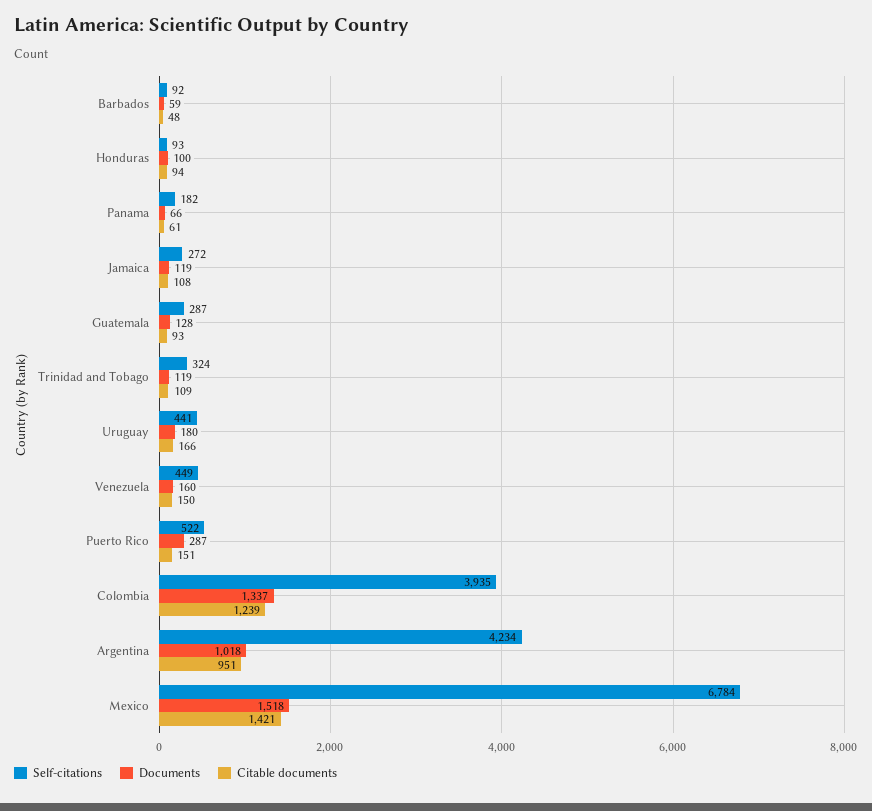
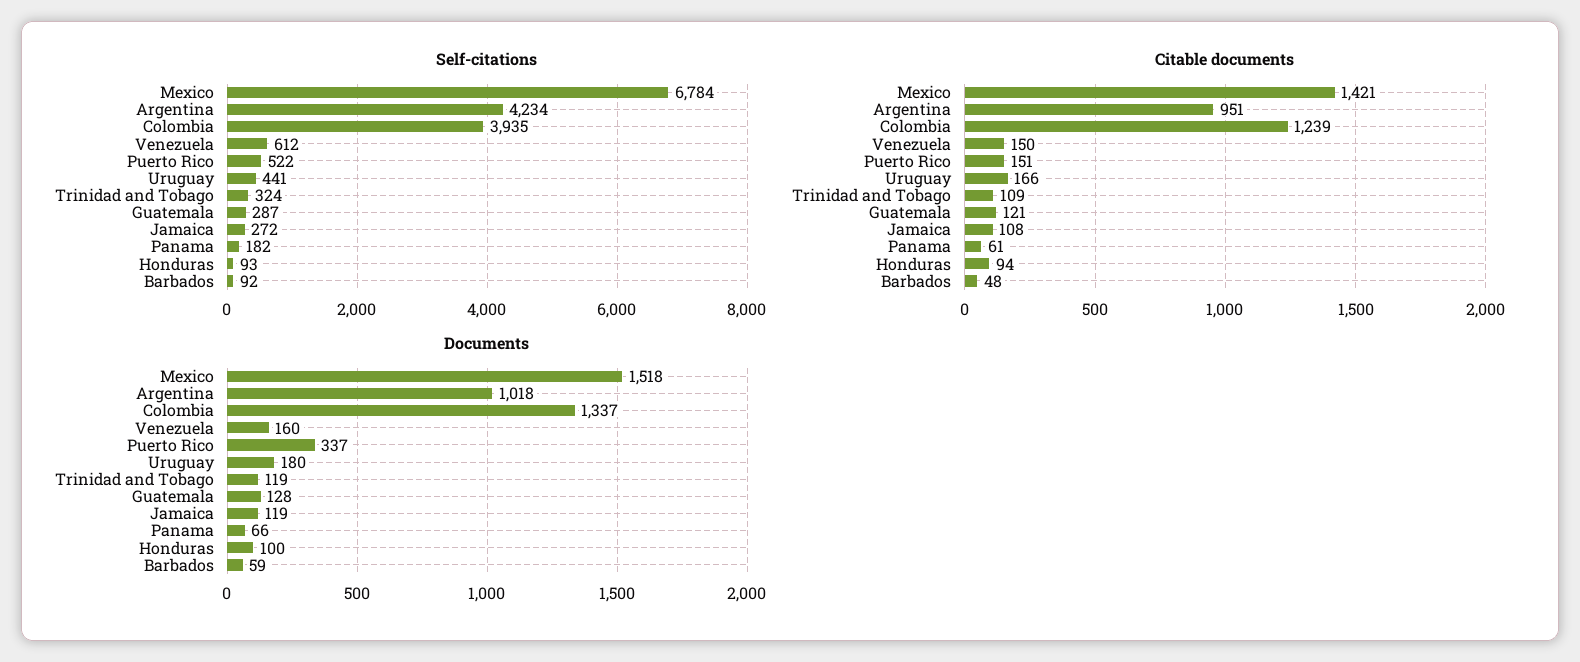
  {
    "Self-citations": {
      "Barbados": 92,
      "Honduras": 93,
      "Panama": 182,
      "Jamaica": 272,
      "Guatemala": 287,
      "Trinidad and Tobago": 324,
      "Uruguay": 441,
-     "Venezuela": 449,
+     "Venezuela": 612,
      "Puerto Rico": 522,
      "Colombia": 3935,
      "Argentina": 4234,
      "Mexico": 6784
    },
    "Documents": {
      "Barbados": 59,
      "Honduras": 100,
      "Panama": 66,
      "Jamaica": 119,
      "Guatemala": 128,
      "Trinidad and Tobago": 119,
      "Uruguay": 180,
      "Venezuela": 160,
-     "Puerto Rico": 287,
+     "Puerto Rico": 337,
      "Colombia": 1337,
      "Argentina": 1018,
      "Mexico": 1518
    },
    "Citable documents": {
      "Barbados": 48,
      "Honduras": 94,
      "Panama": 61,
      "Jamaica": 108,
-     "Guatemala": 93,
+     "Guatemala": 121,
      "Trinidad and Tobago": 109,
      "Uruguay": 166,
      "Venezuela": 150,
      "Puerto Rico": 151,
      "Colombia": 1239,
      "Argentina": 951,
      "Mexico": 1421
    }
  }

